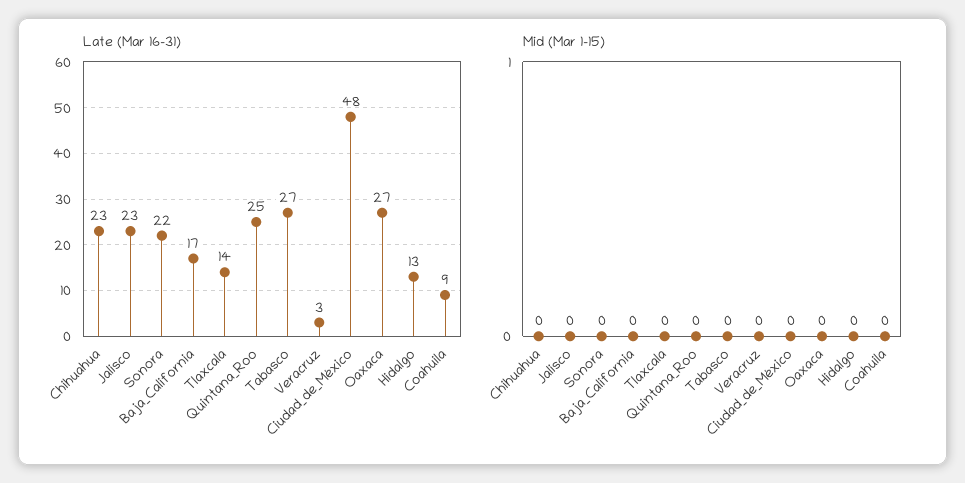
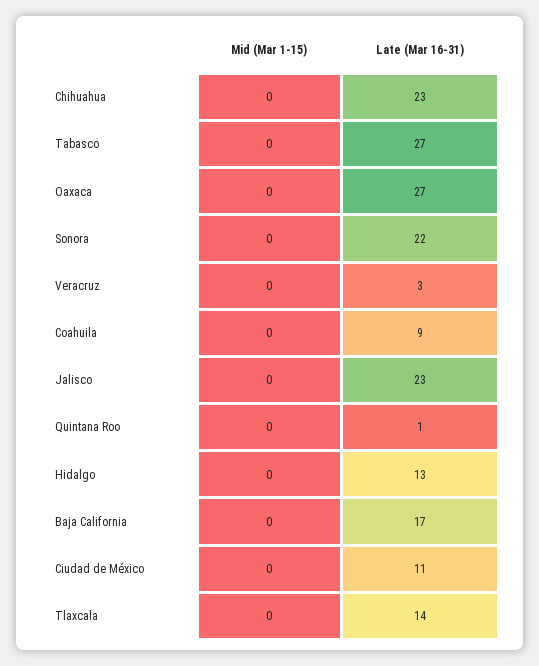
  {
    "Late (Mar 16-31)": {
      "Chihuahua": 23,
      "Jalisco": 23,
      "Sonora": 22,
      "Baja_California": 17,
      "Tlaxcala": 14,
-     "Quintana_Roo": 25,
+     "Quintana_Roo": 1,
      "Tabasco": 27,
      "Veracruz": 3,
-     "Ciudad_de_México": 48,
+     "Ciudad_de_México": 11,
      "Oaxaca": 27,
      "Hidalgo": 13,
      "Coahuila": 9
    },
    "Mid (Mar 1-15)": {
      "Chihuahua": 0,
      "Jalisco": 0,
      "Sonora": 0,
      "Baja_California": 0,
      "Tlaxcala": 0,
      "Quintana_Roo": 0,
      "Tabasco": 0,
      "Veracruz": 0,
      "Ciudad_de_México": 0,
      "Oaxaca": 0,
      "Hidalgo": 0,
      "Coahuila": 0
    }
  }

